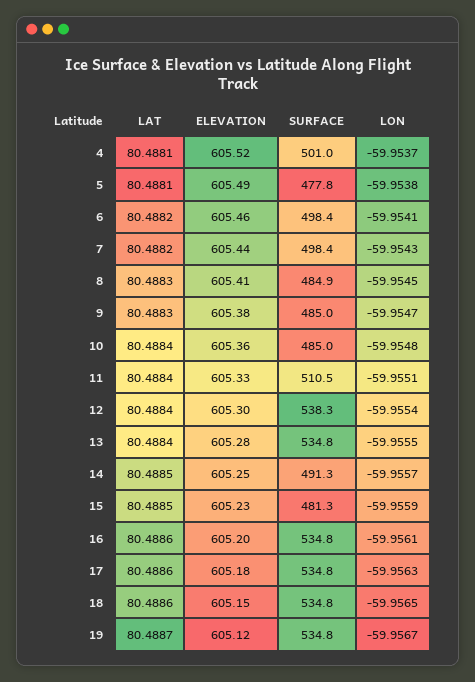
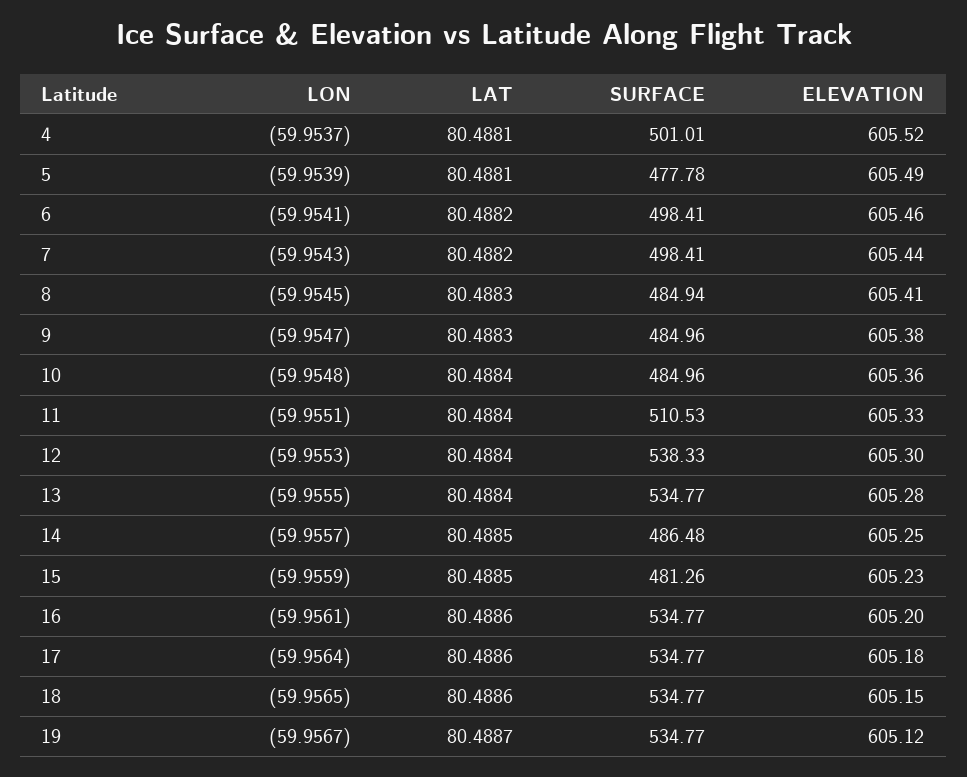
  {
    "LAT": {
      "4": 80.4881,
      "5": 80.4881,
      "6": 80.4882,
      "7": 80.4882,
      "8": 80.4883,
      "9": 80.4883,
      "10": 80.4884,
      "11": 80.4884,
      "12": 80.4884,
      "13": 80.4884,
      "14": 80.4885,
      "15": 80.4885,
      "16": 80.4886,
      "17": 80.4886,
      "18": 80.4886,
      "19": 80.4887
    },
    "ELEVATION": {
      "4": 605.52,
      "5": 605.49,
      "6": 605.46,
      "7": 605.44,
      "8": 605.41,
      "9": 605.38,
      "10": 605.36,
      "11": 605.33,
      "12": 605.3,
      "13": 605.28,
      "14": 605.25,
      "15": 605.23,
      "16": 605.2,
      "17": 605.18,
      "18": 605.15,
      "19": 605.12
    },
    "SURFACE": {
      "4": 501.01,
      "5": 477.78,
      "6": 498.41,
      "7": 498.41,
      "8": 484.94,
      "9": 484.96,
      "10": 484.96,
      "11": 510.53,
      "12": 538.33,
      "13": 534.77,
-     "14": 491.3,
+     "14": 486.48,
      "15": 481.26,
      "16": 534.77,
      "17": 534.77,
      "18": 534.77,
      "19": 534.77
    },
    "LON": {
      "4": -59.9537,
-     "5": -59.9538,
+     "5": -59.9539,
      "6": -59.9541,
      "7": -59.9543,
      "8": -59.9545,
      "9": -59.9547,
      "10": -59.9548,
      "11": -59.9551,
-     "12": -59.9554,
+     "12": -59.9553,
      "13": -59.9555,
      "14": -59.9557,
      "15": -59.9559,
      "16": -59.9561,
-     "17": -59.9563,
+     "17": -59.9564,
      "18": -59.9565,
      "19": -59.9567
    }
  }

